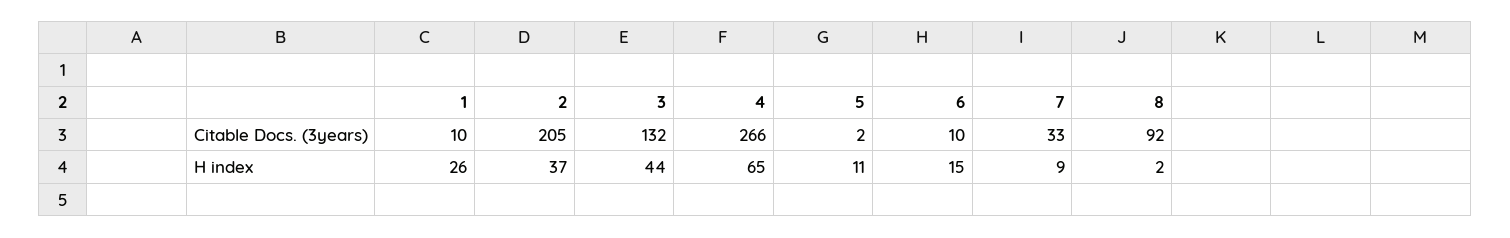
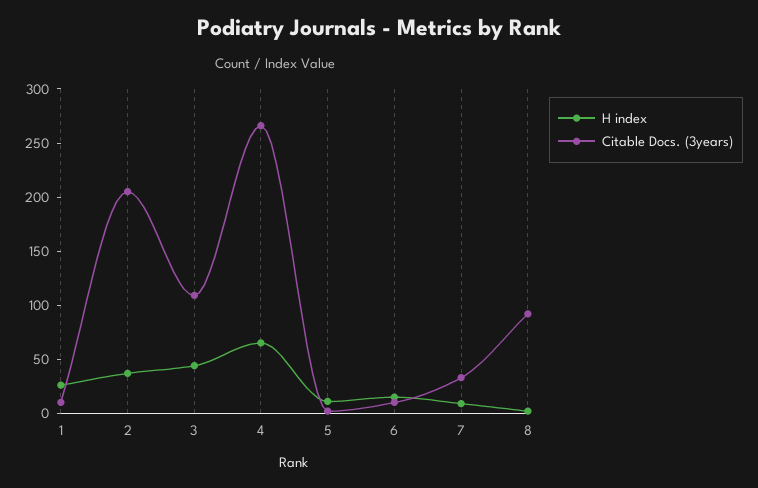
  {
    "Citable Docs. (3years)": {
      "1": 10,
      "2": 205,
-     "3": 132,
+     "3": 110,
      "4": 266,
      "5": 2,
      "6": 10,
      "7": 33,
      "8": 92
    },
    "H index": {
      "1": 26,
      "2": 37,
      "3": 44,
      "4": 65,
      "5": 11,
      "6": 15,
      "7": 9,
      "8": 2
    }
  }

